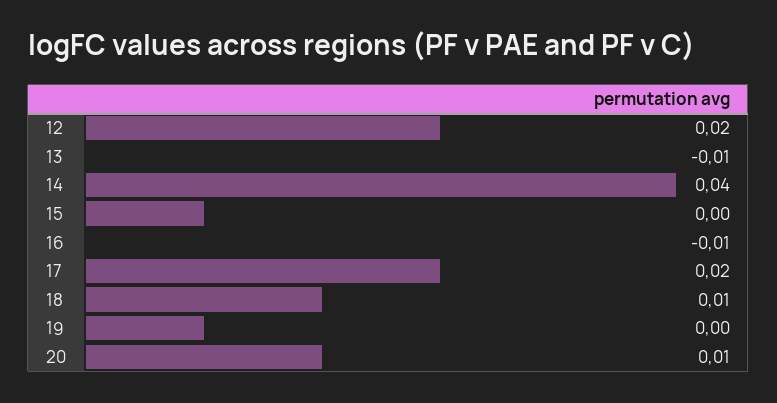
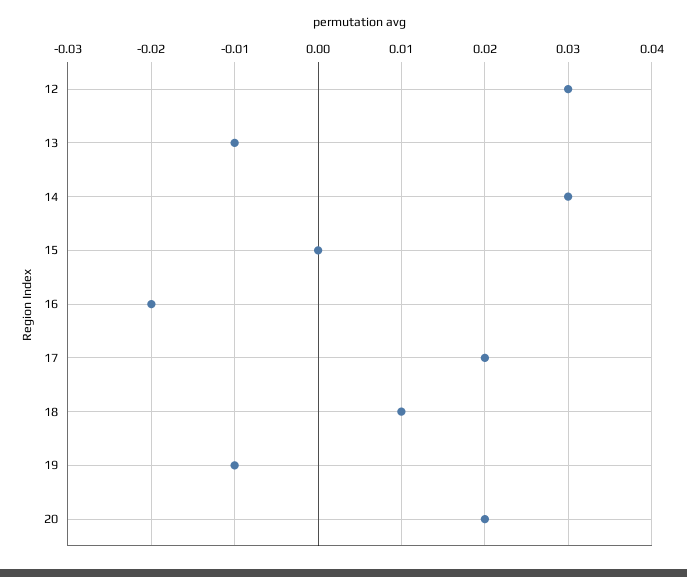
  {
-   "12": 0.02,
+   "12": 0.03,
    "13": -0.01,
-   "14": 0.04,
+   "14": 0.03,
    "15": 0,
-   "16": -0.01,
+   "16": -0.02,
    "17": 0.02,
    "18": 0.01,
-   "19": 0,
+   "19": -0.01,
-   "20": 0.01
+   "20": 0.02
  }

